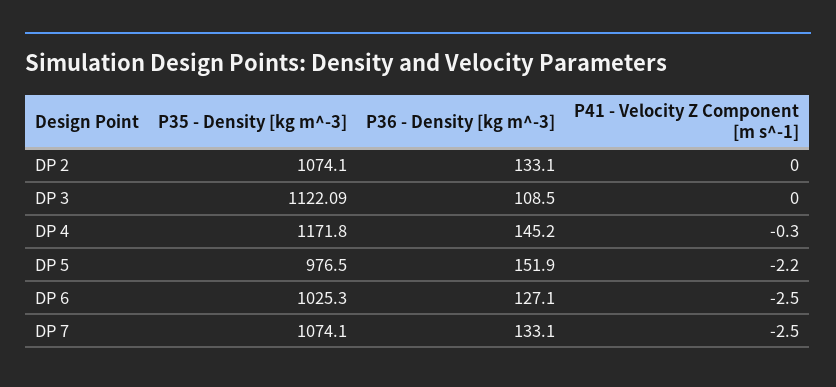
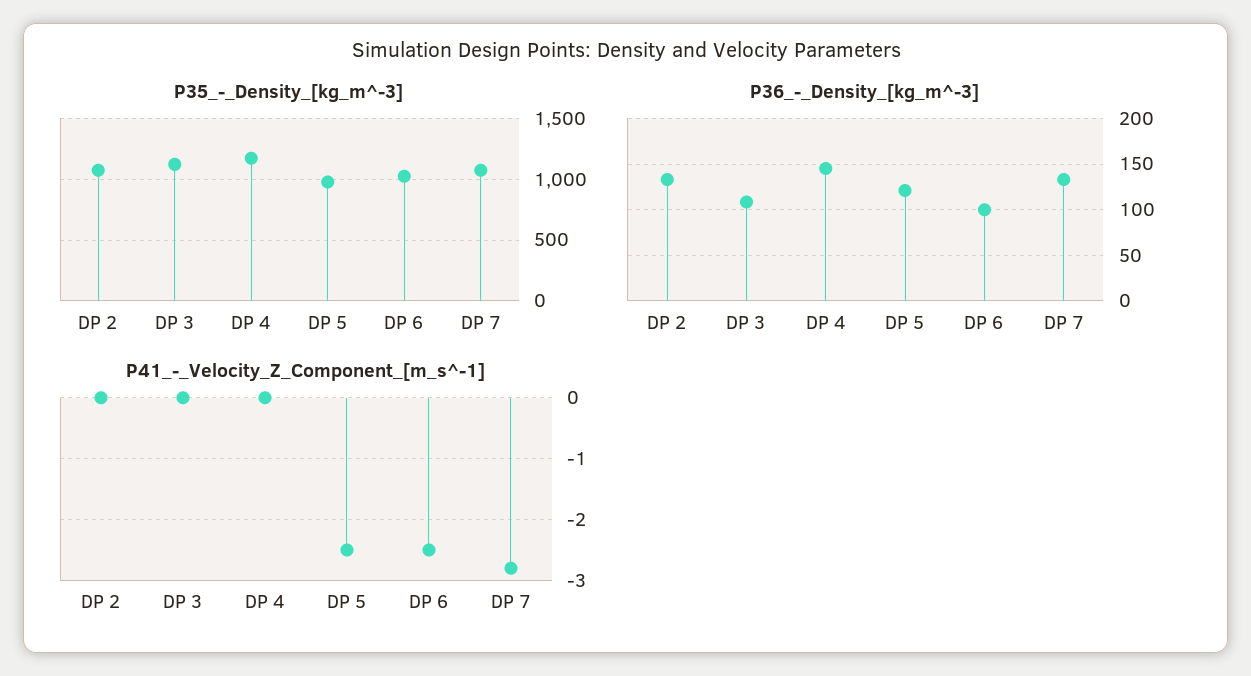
  {
    "P35 - Density [kg m^-3]": {
      "DP 2": 1074.1,
      "DP 3": 1122.09,
      "DP 4": 1171.8,
      "DP 5": 976.5,
      "DP 6": 1025.3,
      "DP 7": 1074.1
    },
    "P36 - Density [kg m^-3]": {
      "DP 2": 133.1,
      "DP 3": 108.5,
      "DP 4": 145.2,
-     "DP 5": 151.9,
+     "DP 5": 120,
-     "DP 6": 127.1,
+     "DP 6": 100,
      "DP 7": 133.1
    },
    "P41 - Velocity Z Component [m s^-1]": {
      "DP 2": 0,
      "DP 3": 0,
-     "DP 4": -0.3,
+     "DP 4": 0,
-     "DP 5": -2.2,
+     "DP 5": -2.5,
      "DP 6": -2.5,
-     "DP 7": -2.5
+     "DP 7": -2.8
    }
  }

